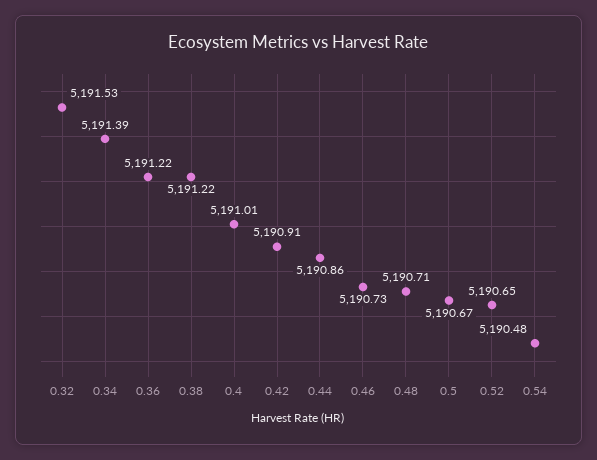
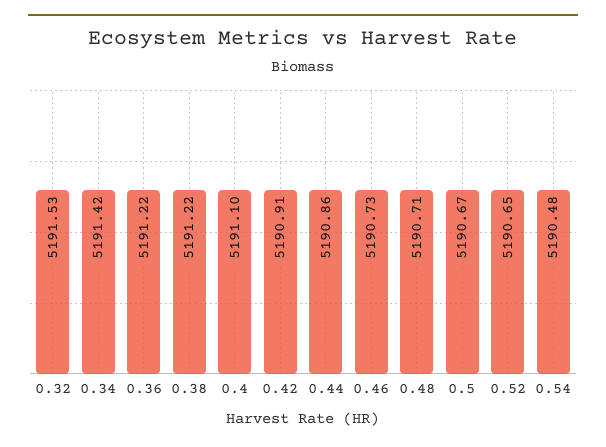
  {
    "0.32": 5191.53,
-   "0.34": 5191.39,
+   "0.34": 5191.42,
    "0.36": 5191.22,
    "0.38": 5191.22,
-   "0.4": 5191.01,
+   "0.4": 5191.1,
    "0.42": 5190.91,
    "0.44": 5190.86,
    "0.46": 5190.73,
    "0.48": 5190.71,
    "0.5": 5190.67,
    "0.52": 5190.65,
    "0.54": 5190.48
  }

